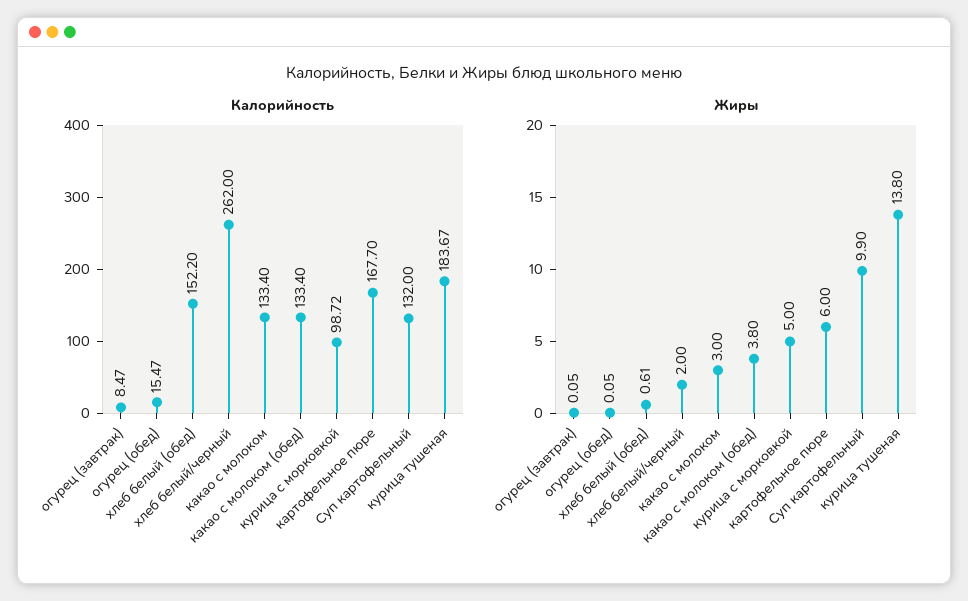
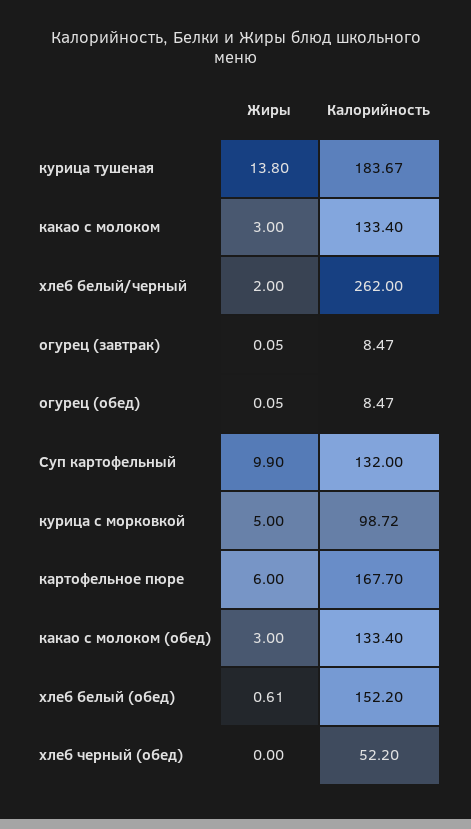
  {
    "Калорийность": {
      "огурец (завтрак)": 8.47,
-     "огурец (обед)": 15.47,
+     "огурец (обед)": 8.47,
      "хлеб белый (обед)": 152.2,
      "хлеб белый/черный": 262,
      "какао с молоком": 133.4,
      "какао с молоком (обед)": 133.4,
      "курица с морковкой": 98.72,
      "картофельное пюре": 167.7,
      "Суп картофельный": 132,
-     "курица тушеная": 183.67
+     "курица тушеная": 183.67,
+     "хлеб черный (обед)": 52.2
    },
    "Жиры": {
      "огурец (завтрак)": 0.05,
      "огурец (обед)": 0.05,
      "хлеб белый (обед)": 0.61,
      "хлеб белый/черный": 2,
      "какао с молоком": 3,
-     "какао с молоком (обед)": 3.8,
+     "какао с молоком (обед)": 3,
      "курица с морковкой": 5,
      "картофельное пюре": 6,
      "Суп картофельный": 9.9,
-     "курица тушеная": 13.8
+     "курица тушеная": 13.8,
+     "хлеб черный (обед)": 0
    }
  }

